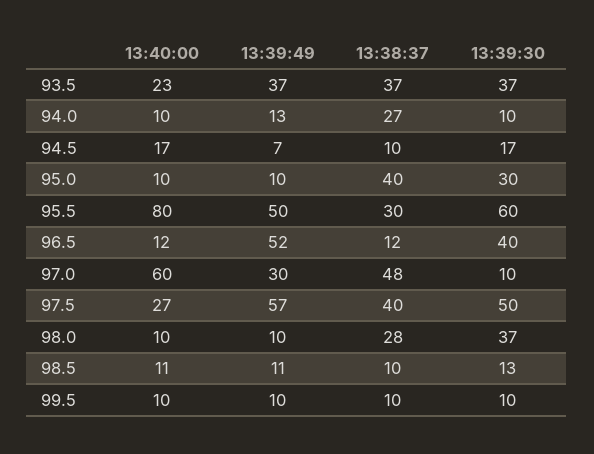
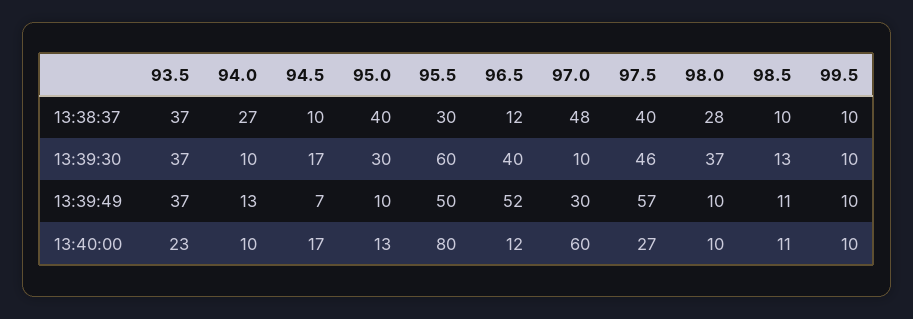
  {
    "13:40:00": {
      "93.5": 23,
      "94.0": 10,
      "94.5": 17,
-     "95.0": 10,
+     "95.0": 13,
      "95.5": 80,
      "96.5": 12,
      "97.0": 60,
      "97.5": 27,
      "98.0": 10,
      "98.5": 11,
      "99.5": 10
    },
    "13:39:49": {
      "93.5": 37,
      "94.0": 13,
      "94.5": 7,
      "95.0": 10,
      "95.5": 50,
      "96.5": 52,
      "97.0": 30,
      "97.5": 57,
      "98.0": 10,
      "98.5": 11,
      "99.5": 10
    },
    "13:38:37": {
      "93.5": 37,
      "94.0": 27,
      "94.5": 10,
      "95.0": 40,
      "95.5": 30,
      "96.5": 12,
      "97.0": 48,
      "97.5": 40,
      "98.0": 28,
      "98.5": 10,
      "99.5": 10
    },
    "13:39:30": {
      "93.5": 37,
      "94.0": 10,
      "94.5": 17,
      "95.0": 30,
      "95.5": 60,
      "96.5": 40,
      "97.0": 10,
-     "97.5": 50,
+     "97.5": 46,
      "98.0": 37,
      "98.5": 13,
      "99.5": 10
    }
  }

